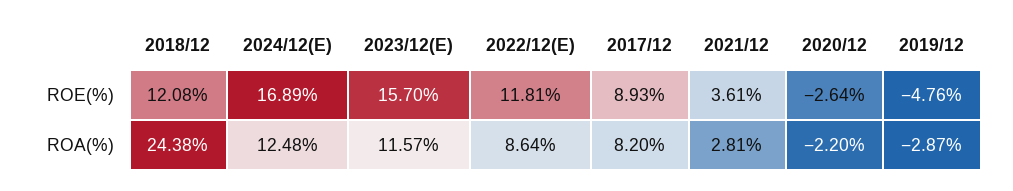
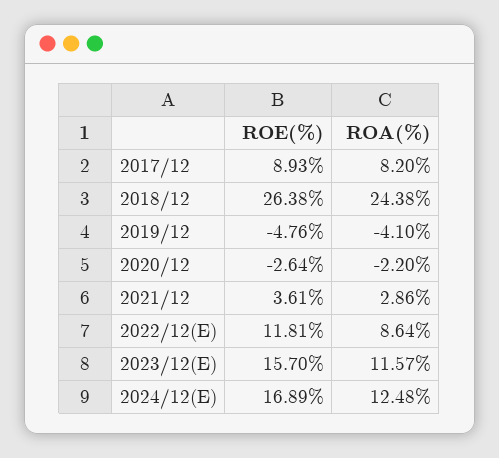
  {
    "2018/12": {
-     "ROE(%)": 12.08,
+     "ROE(%)": 26.38,
      "ROA(%)": 24.38
    },
    "2024/12(E)": {
      "ROE(%)": 16.89,
      "ROA(%)": 12.48
    },
    "2023/12(E)": {
      "ROE(%)": 15.7,
      "ROA(%)": 11.57
    },
    "2022/12(E)": {
      "ROE(%)": 11.81,
      "ROA(%)": 8.64
    },
    "2017/12": {
      "ROE(%)": 8.93,
      "ROA(%)": 8.2
    },
    "2021/12": {
      "ROE(%)": 3.61,
-     "ROA(%)": 2.81
+     "ROA(%)": 2.86
    },
    "2020/12": {
      "ROE(%)": -2.64,
      "ROA(%)": -2.2
    },
    "2019/12": {
      "ROE(%)": -4.76,
-     "ROA(%)": -2.87
+     "ROA(%)": -4.1
    }
  }

